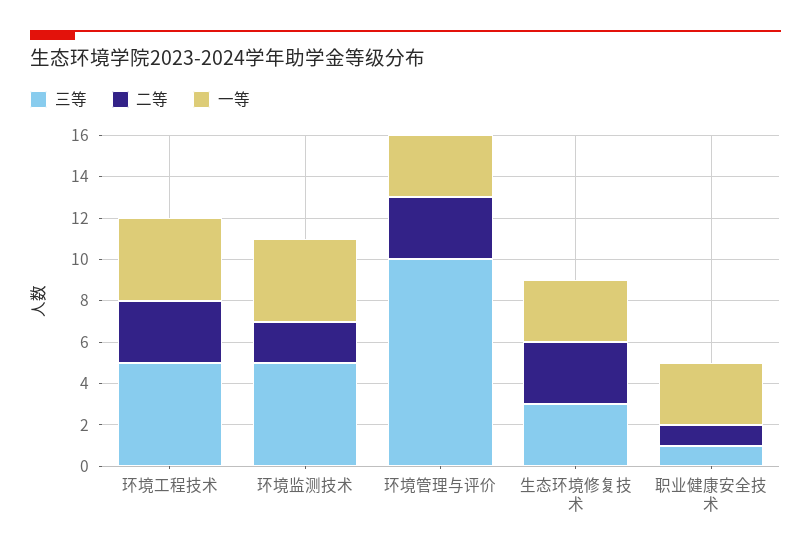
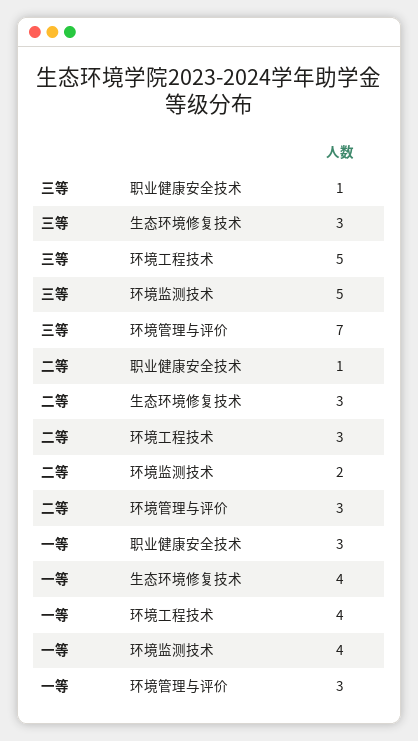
  {
    "三等": {
      "环境工程技术": 5,
      "环境监测技术": 5,
-     "环境管理与评价": 10,
+     "环境管理与评价": 7,
      "生态环境修复技术": 3,
      "职业健康安全技术": 1
    },
    "二等": {
      "环境工程技术": 3,
      "环境监测技术": 2,
      "环境管理与评价": 3,
      "生态环境修复技术": 3,
      "职业健康安全技术": 1
    },
    "一等": {
      "环境工程技术": 4,
      "环境监测技术": 4,
      "环境管理与评价": 3,
-     "生态环境修复技术": 3,
+     "生态环境修复技术": 4,
      "职业健康安全技术": 3
    }
  }

